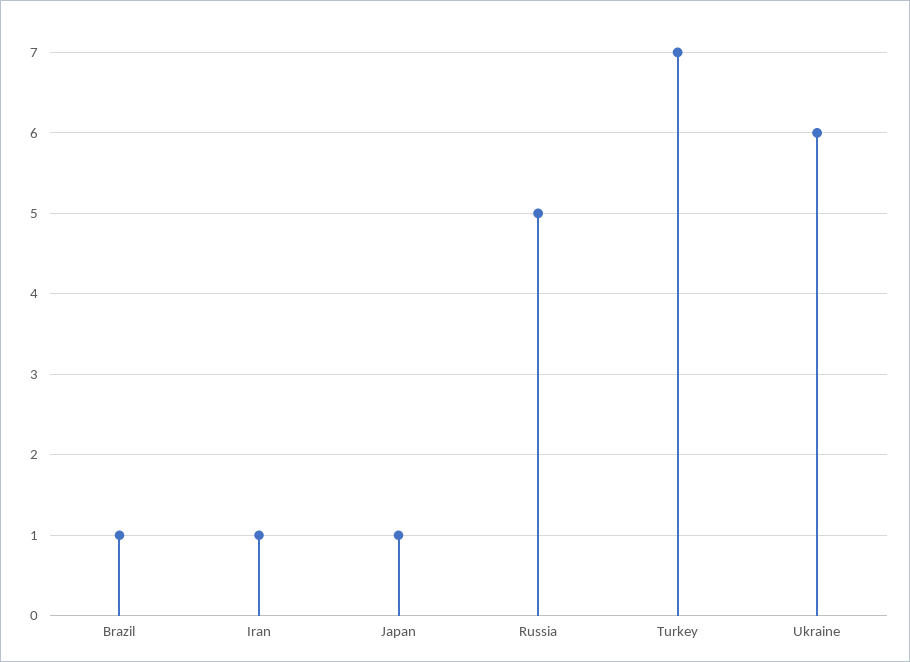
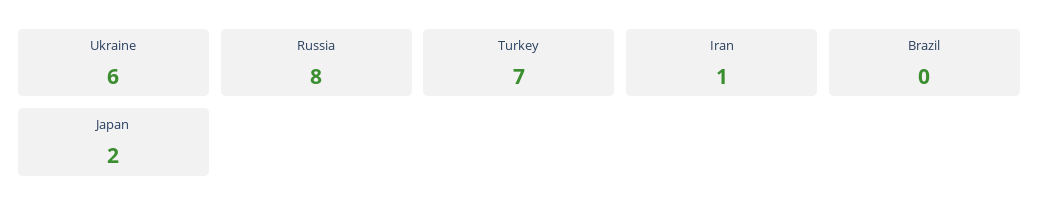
  {
-   "Brazil": 1,
+   "Brazil": 0,
    "Iran": 1,
-   "Japan": 1,
+   "Japan": 2,
-   "Russia": 5,
+   "Russia": 8,
    "Turkey": 7,
    "Ukraine": 6
  }

